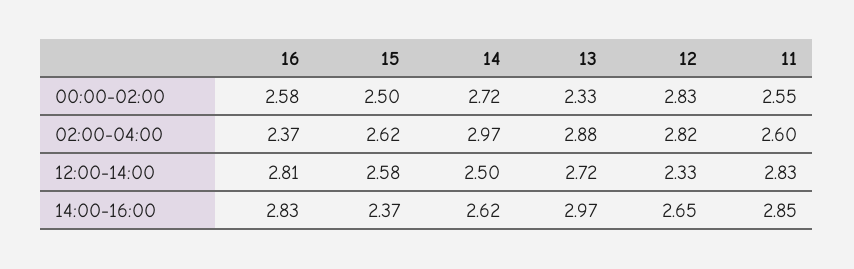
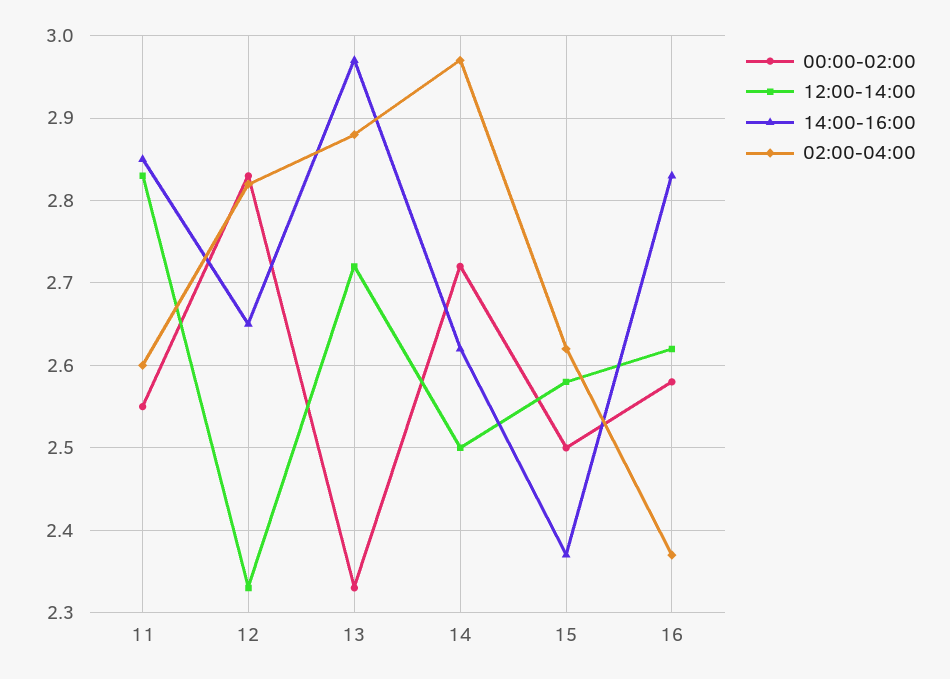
  {
    "00:00-02:00": {
      "16": 2.58,
      "15": 2.5,
      "14": 2.72,
      "13": 2.33,
      "12": 2.83,
      "11": 2.55
    },
    "02:00-04:00": {
      "16": 2.37,
      "15": 2.62,
      "14": 2.97,
      "13": 2.88,
      "12": 2.82,
      "11": 2.6
    },
    "12:00-14:00": {
-     "16": 2.81,
+     "16": 2.62,
      "15": 2.58,
      "14": 2.5,
      "13": 2.72,
      "12": 2.33,
      "11": 2.83
    },
    "14:00-16:00": {
      "16": 2.83,
      "15": 2.37,
      "14": 2.62,
      "13": 2.97,
      "12": 2.65,
      "11": 2.85
    }
  }

